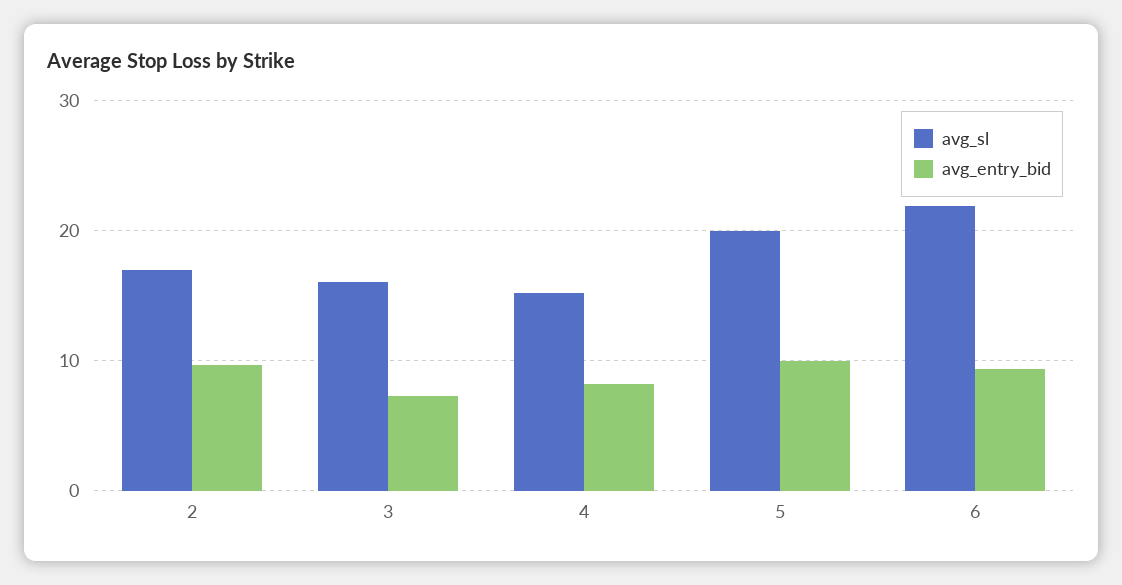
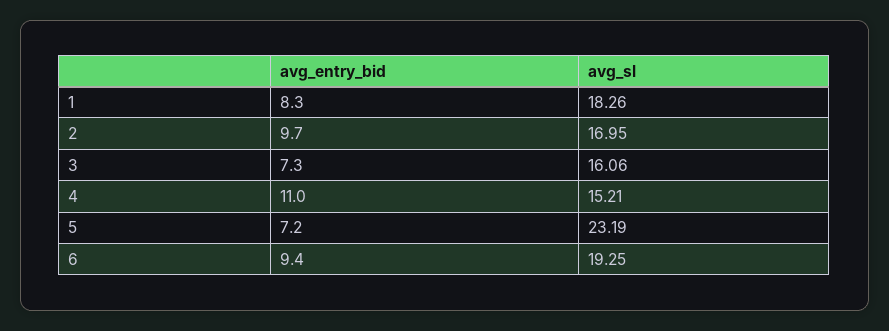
  {
    "avg_sl": {
      "2": 16.95,
      "3": 16.06,
      "4": 15.21,
-     "5": 20,
+     "5": 23.19,
-     "6": 22
+     "6": 19.25,
+     "1": 18.26
    },
    "avg_entry_bid": {
      "2": 9.7,
      "3": 7.3,
-     "4": 8,
+     "4": 11,
-     "5": 10,
+     "5": 7.2,
-     "6": 9.4
+     "6": 9.4,
+     "1": 8.3
    }
  }

